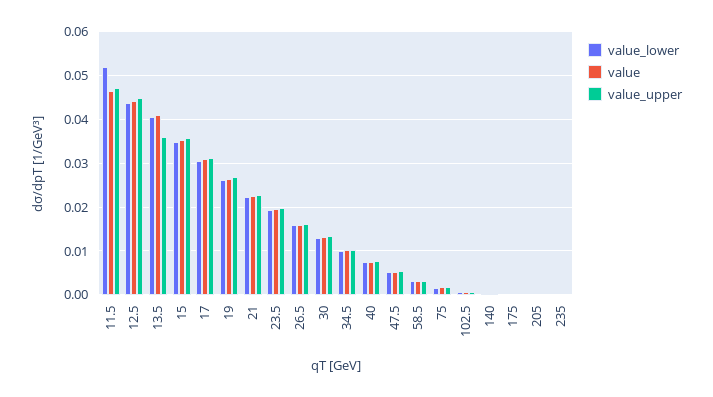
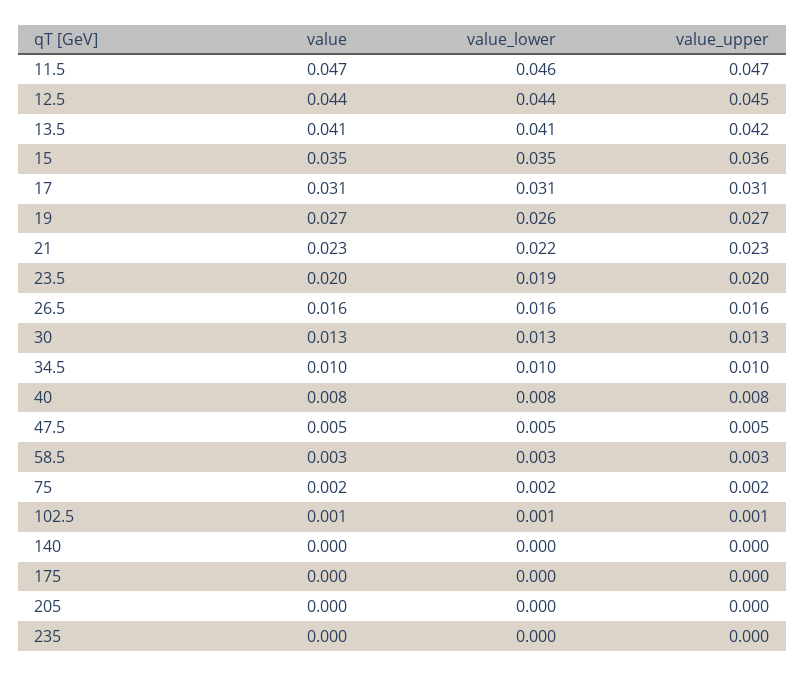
  {
    "value_lower": {
-     "11.5": 0.052,
+     "11.5": 0.046,
      "12.5": 0.044,
      "13.5": 0.041,
      "15": 0.035,
      "17": 0.031,
      "19": 0.026,
      "21": 0.022,
      "23.5": 0.019,
      "26.5": 0.016,
      "30": 0.013,
      "34.5": 0.01,
      "40": 0.008,
      "47.5": 0.005,
      "58.5": 0.003,
      "75": 0.002,
      "102.5": 0.001,
      "140": 0,
      "175": 0,
      "205": 0,
      "235": 0
    },
    "value": {
      "11.5": 0.047,
      "12.5": 0.044,
      "13.5": 0.041,
      "15": 0.035,
      "17": 0.031,
      "19": 0.027,
      "21": 0.023,
      "23.5": 0.02,
      "26.5": 0.016,
      "30": 0.013,
      "34.5": 0.01,
      "40": 0.008,
      "47.5": 0.005,
      "58.5": 0.003,
      "75": 0.002,
      "102.5": 0.001,
      "140": 0,
      "175": 0,
      "205": 0,
      "235": 0
    },
    "value_upper": {
      "11.5": 0.047,
      "12.5": 0.045,
-     "13.5": 0.036,
+     "13.5": 0.042,
      "15": 0.036,
      "17": 0.031,
      "19": 0.027,
      "21": 0.023,
      "23.5": 0.02,
      "26.5": 0.016,
      "30": 0.013,
      "34.5": 0.01,
      "40": 0.008,
      "47.5": 0.005,
      "58.5": 0.003,
      "75": 0.002,
      "102.5": 0.001,
      "140": 0,
      "175": 0,
      "205": 0,
      "235": 0
    }
  }

